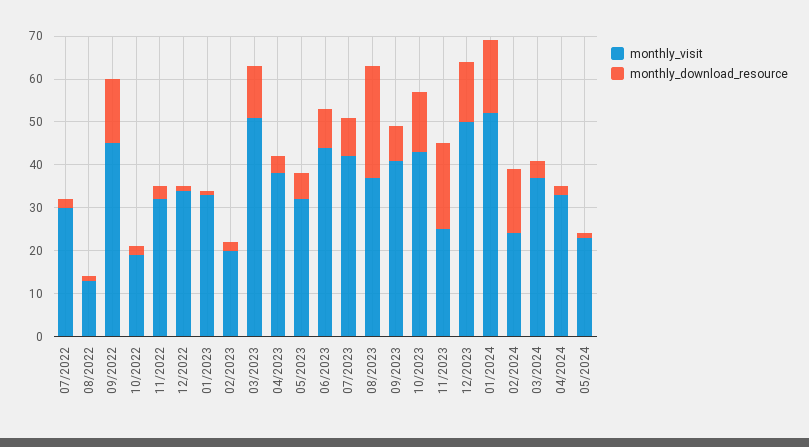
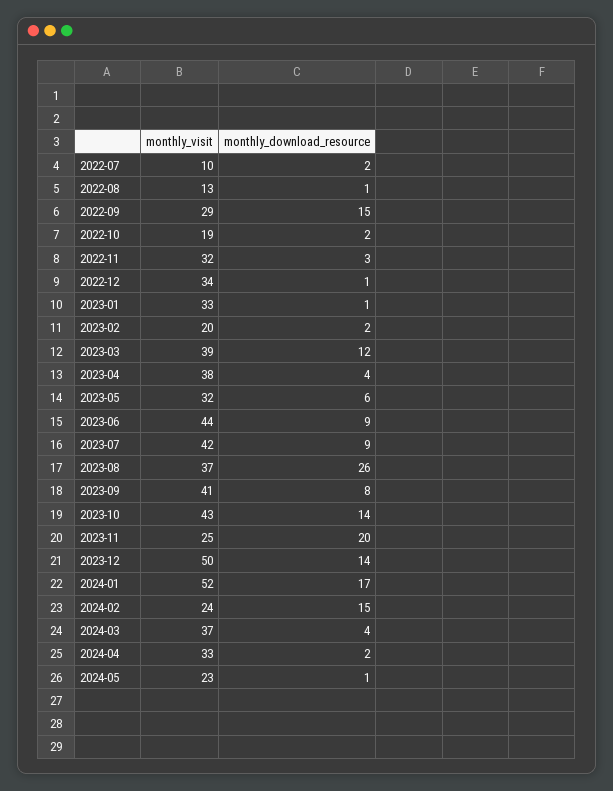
  {
    "monthly_visit": {
-     "07/2022": 30,
+     "07/2022": 10,
      "08/2022": 13,
-     "09/2022": 45,
+     "09/2022": 29,
      "10/2022": 19,
      "11/2022": 32,
      "12/2022": 34,
      "01/2023": 33,
      "02/2023": 20,
-     "03/2023": 50,
+     "03/2023": 39,
      "04/2023": 38,
      "05/2023": 32,
      "06/2023": 44,
      "07/2023": 42,
      "08/2023": 37,
      "09/2023": 41,
      "10/2023": 43,
      "11/2023": 25,
      "12/2023": 50,
      "01/2024": 52,
      "02/2024": 24,
      "03/2024": 37,
      "04/2024": 33,
      "05/2024": 23
    },
    "monthly_download_resource": {
      "07/2022": 2,
      "08/2022": 1,
      "09/2022": 15,
      "10/2022": 2,
      "11/2022": 3,
      "12/2022": 1,
      "01/2023": 1,
      "02/2023": 2,
      "03/2023": 12,
      "04/2023": 4,
      "05/2023": 6,
      "06/2023": 9,
      "07/2023": 9,
      "08/2023": 26,
      "09/2023": 8,
      "10/2023": 14,
      "11/2023": 20,
      "12/2023": 14,
      "01/2024": 17,
      "02/2024": 15,
      "03/2024": 4,
      "04/2024": 2,
      "05/2024": 1
    }
  }

